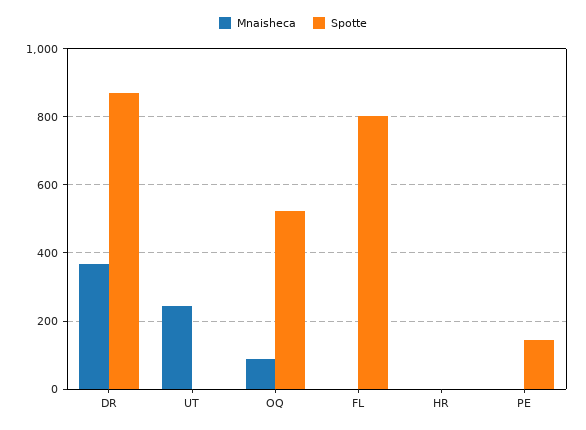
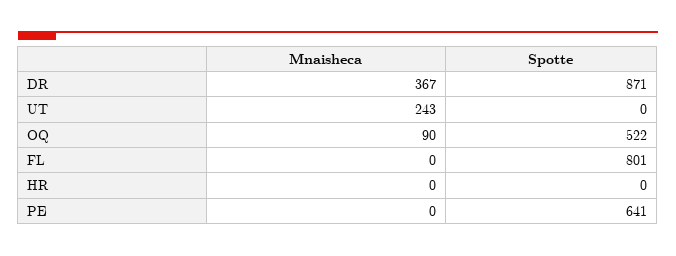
  {
    "Mnaisheca": {
      "DR": 367,
      "UT": 243,
      "OQ": 90,
      "FL": 0,
      "HR": 0,
      "PE": 0
    },
    "Spotte": {
      "DR": 871,
      "UT": 0,
      "OQ": 522,
      "FL": 801,
      "HR": 0,
-     "PE": 140
+     "PE": 641
    }
  }

